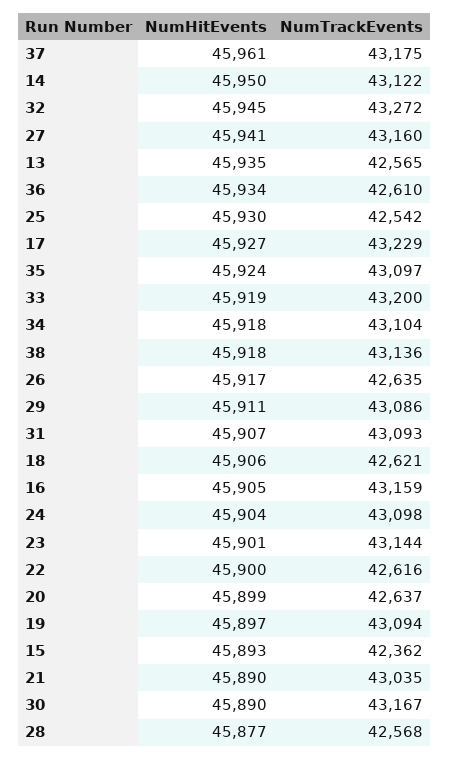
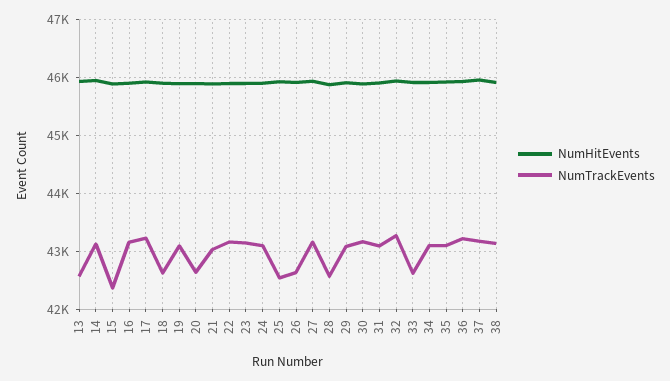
  {
    "NumHitEvents": {
      "37": 45961,
      "14": 45950,
      "32": 45945,
      "27": 45941,
      "13": 45935,
      "36": 45934,
      "25": 45930,
      "17": 45927,
      "35": 45924,
      "33": 45919,
      "34": 45918,
      "38": 45918,
      "26": 45917,
      "29": 45911,
      "31": 45907,
      "18": 45906,
      "16": 45905,
      "24": 45904,
      "23": 45901,
      "22": 45900,
      "20": 45899,
      "19": 45897,
      "15": 45893,
      "21": 45890,
      "30": 45890,
      "28": 45877
    },
    "NumTrackEvents": {
      "37": 43175,
      "14": 43122,
      "32": 43272,
      "27": 43160,
      "13": 42565,
-     "36": 42610,
+     "36": 43200,
      "25": 42542,
      "17": 43229,
      "35": 43097,
-     "33": 43200,
+     "33": 42600,
      "34": 43104,
      "38": 43136,
      "26": 42635,
      "29": 43086,
      "31": 43093,
      "18": 42621,
      "16": 43159,
      "24": 43098,
      "23": 43144,
-     "22": 42616,
+     "22": 43200,
      "20": 42637,
      "19": 43094,
      "15": 42362,
      "21": 43035,
      "30": 43167,
      "28": 42568
    }
  }

